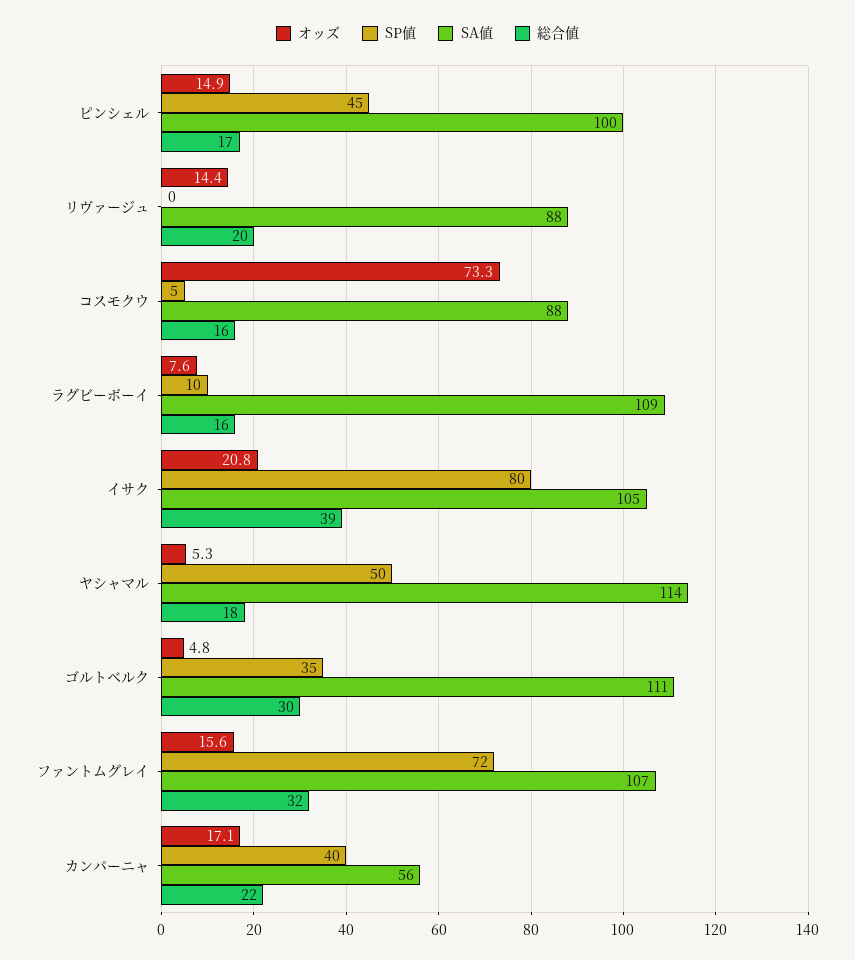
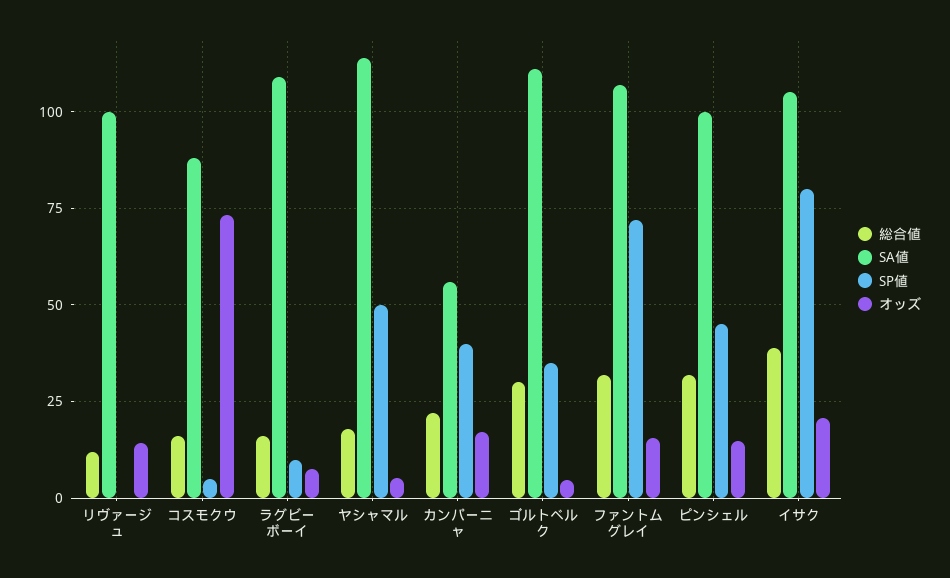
  {
    "オッズ": {
      "ピンシェル": 14.9,
      "リヴァージュ": 14.4,
      "コスモクウ": 73.3,
      "ラグビーボーイ": 7.6,
      "イサク": 20.8,
      "ヤシャマル": 5.3,
      "ゴルトベルク": 4.8,
      "ファントムグレイ": 15.6,
      "カンパーニャ": 17.1
    },
    "SP値": {
      "ピンシェル": 45,
      "リヴァージュ": 0,
      "コスモクウ": 5,
      "ラグビーボーイ": 10,
      "イサク": 80,
      "ヤシャマル": 50,
      "ゴルトベルク": 35,
      "ファントムグレイ": 72,
      "カンパーニャ": 40
    },
    "SA値": {
      "ピンシェル": 100,
-     "リヴァージュ": 88,
+     "リヴァージュ": 100,
      "コスモクウ": 88,
      "ラグビーボーイ": 109,
      "イサク": 105,
      "ヤシャマル": 114,
      "ゴルトベルク": 111,
      "ファントムグレイ": 107,
      "カンパーニャ": 56
    },
    "総合値": {
-     "ピンシェル": 17,
+     "ピンシェル": 32.5,
-     "リヴァージュ": 20,
+     "リヴァージュ": 12.5,
      "コスモクウ": 16,
      "ラグビーボーイ": 16,
      "イサク": 39,
      "ヤシャマル": 18,
      "ゴルトベルク": 30,
      "ファントムグレイ": 32,
      "カンパーニャ": 22
    }
  }

